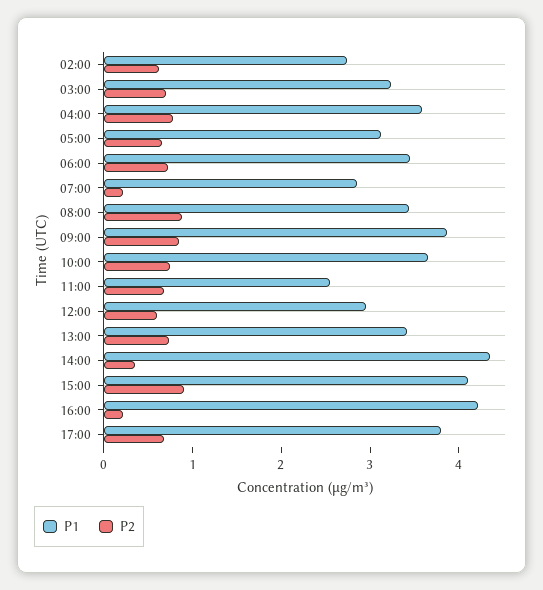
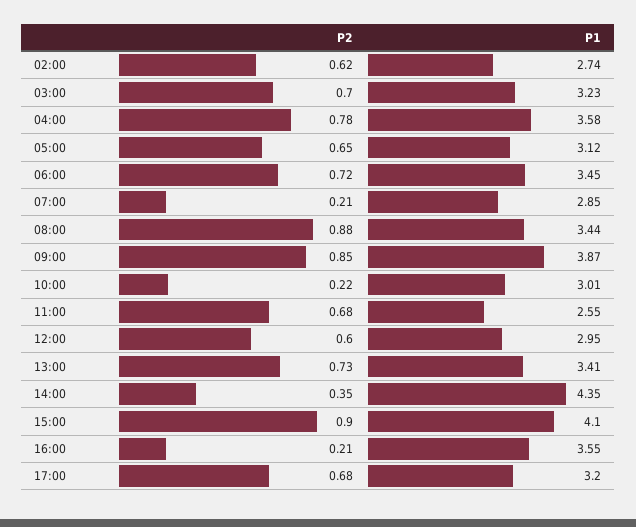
  {
    "P1": {
      "02:00": 2.74,
      "03:00": 3.23,
      "04:00": 3.58,
      "05:00": 3.12,
      "06:00": 3.45,
      "07:00": 2.85,
      "08:00": 3.44,
      "09:00": 3.87,
-     "10:00": 3.6,
+     "10:00": 3.01,
      "11:00": 2.55,
      "12:00": 2.95,
      "13:00": 3.41,
      "14:00": 4.35,
      "15:00": 4.1,
-     "16:00": 4.2,
+     "16:00": 3.55,
-     "17:00": 3.8
+     "17:00": 3.2
    },
    "P2": {
      "02:00": 0.62,
      "03:00": 0.7,
      "04:00": 0.78,
      "05:00": 0.65,
      "06:00": 0.72,
      "07:00": 0.21,
      "08:00": 0.88,
      "09:00": 0.85,
-     "10:00": 0.8,
+     "10:00": 0.22,
      "11:00": 0.68,
      "12:00": 0.6,
      "13:00": 0.73,
      "14:00": 0.35,
      "15:00": 0.9,
      "16:00": 0.21,
      "17:00": 0.68
    }
  }

